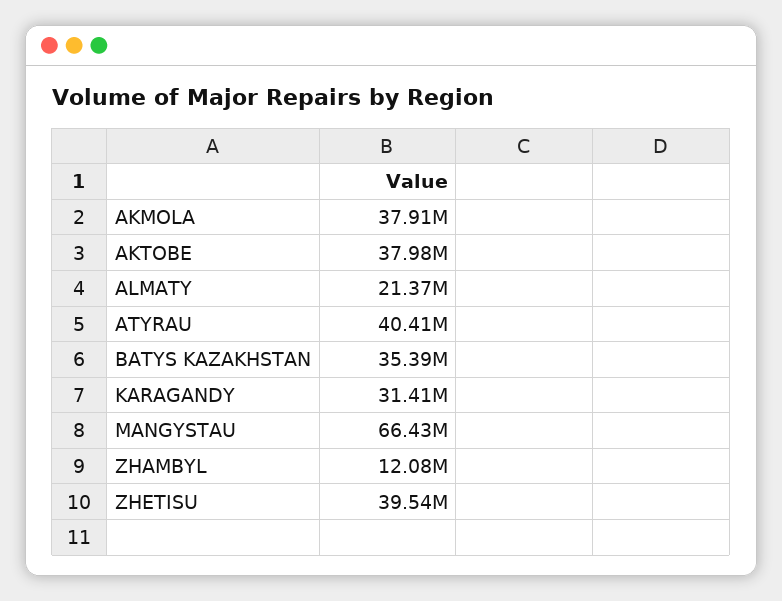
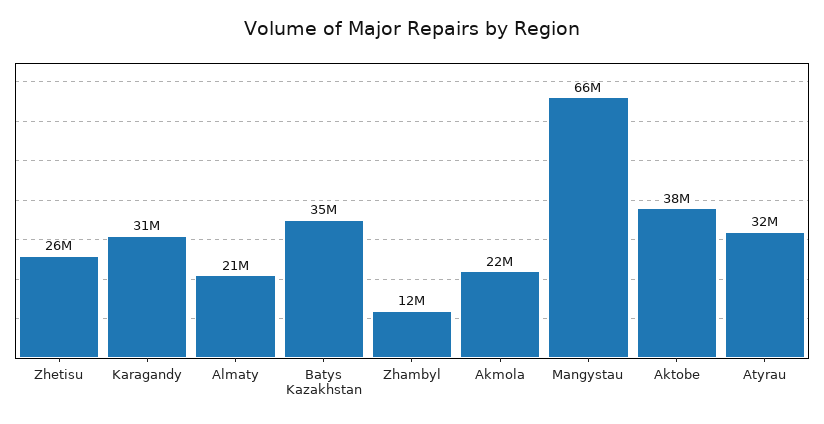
  {
-   "AKMOLA": 37910000,
+   "AKMOLA": 22000000,
    "AKTOBE": 37980000,
    "ALMATY": 21370000,
-   "ATYRAU": 40410000,
+   "ATYRAU": 32000000,
    "BATYS KAZAKHSTAN": 35390000,
    "KARAGANDY": 31410000,
    "MANGYSTAU": 66430000,
    "ZHAMBYL": 12080000,
-   "ZHETISU": 39540000
+   "ZHETISU": 26000000
  }

